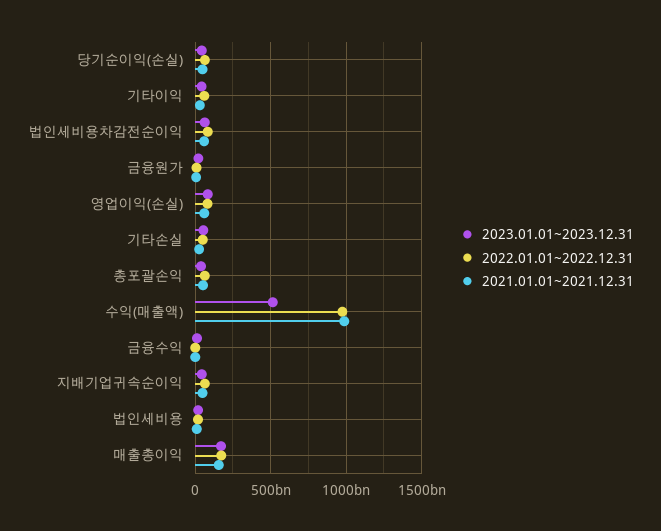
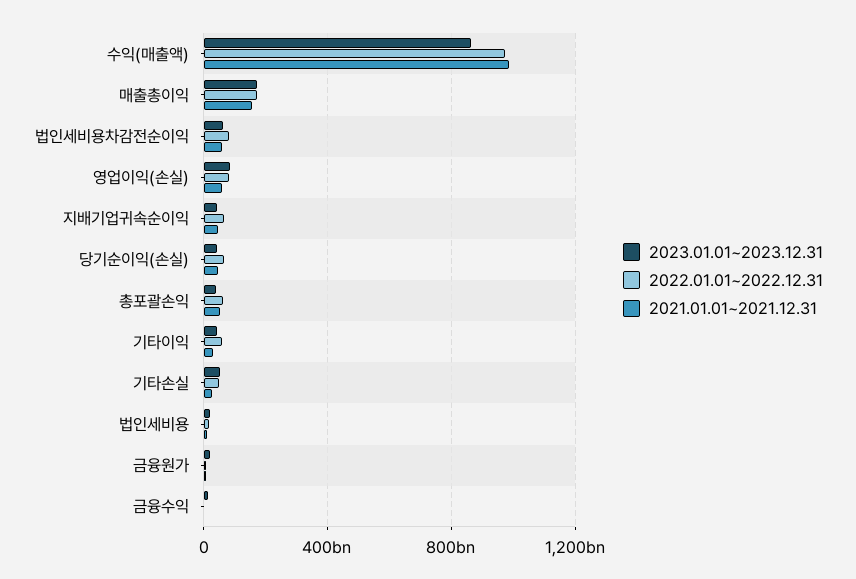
  {
    "2023.01.01~2023.12.31": {
      "당기순이익(손실)": 50000000000,
      "기타이익": 50000000000,
      "법인세비용차감전순이익": 50000000000,
      "금융원가": 0,
      "영업이익(손실)": 100000000000,
      "기타손실": 50000000000,
      "총포괄손익": 50000000000,
-     "수익(매출액)": 500000000000,
+     "수익(매출액)": 850000000000,
      "금융수익": 0,
      "지배기업귀속순이익": 50000000000,
      "법인세비용": 0,
      "매출총이익": 150000000000
    },
    "2022.01.01~2022.12.31": {
      "당기순이익(손실)": 50000000000,
      "기타이익": 50000000000,
      "법인세비용차감전순이익": 100000000000,
      "금융원가": 0,
      "영업이익(손실)": 100000000000,
      "기타손실": 50000000000,
      "총포괄손익": 50000000000,
      "수익(매출액)": 1000000000000,
      "금융수익": 0,
      "지배기업귀속순이익": 50000000000,
      "법인세비용": 0,
      "매출총이익": 150000000000
    },
    "2021.01.01~2021.12.31": {
      "당기순이익(손실)": 50000000000,
      "기타이익": 50000000000,
      "법인세비용차감전순이익": 50000000000,
      "금융원가": 0,
      "영업이익(손실)": 50000000000,
      "기타손실": 50000000000,
      "총포괄손익": 50000000000,
      "수익(매출액)": 1000000000000,
      "금융수익": 0,
      "지배기업귀속순이익": 50000000000,
      "법인세비용": 0,
      "매출총이익": 150000000000
    }
  }

